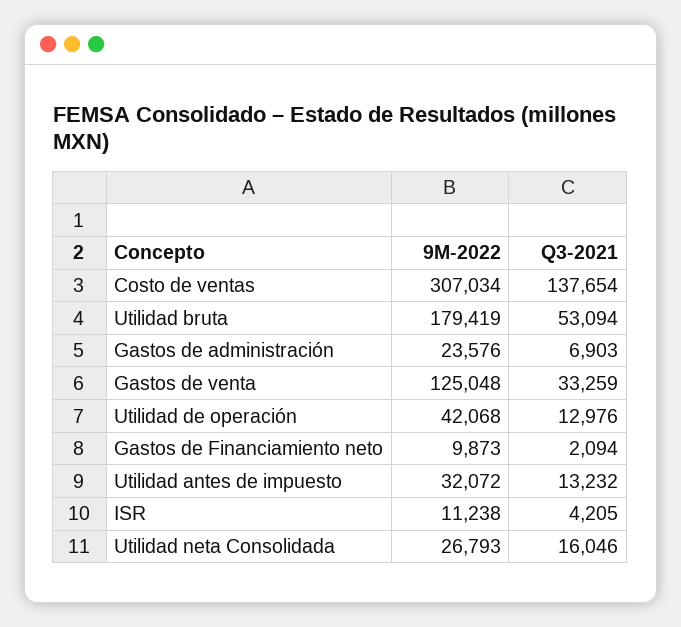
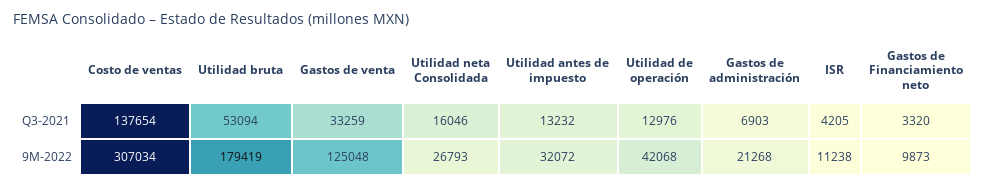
  {
    "9M-2022": {
      "Costo de ventas": 307034,
      "Utilidad bruta": 179419,
-     "Gastos de administración": 23576,
+     "Gastos de administración": 21268,
      "Gastos de venta": 125048,
      "Utilidad de operación": 42068,
      "Gastos de Financiamiento neto": 9873,
      "Utilidad antes de impuesto": 32072,
      "ISR": 11238,
      "Utilidad neta Consolidada": 26793
    },
    "Q3-2021": {
      "Costo de ventas": 137654,
      "Utilidad bruta": 53094,
      "Gastos de administración": 6903,
      "Gastos de venta": 33259,
      "Utilidad de operación": 12976,
-     "Gastos de Financiamiento neto": 2094,
+     "Gastos de Financiamiento neto": 3320,
      "Utilidad antes de impuesto": 13232,
      "ISR": 4205,
      "Utilidad neta Consolidada": 16046
    }
  }

